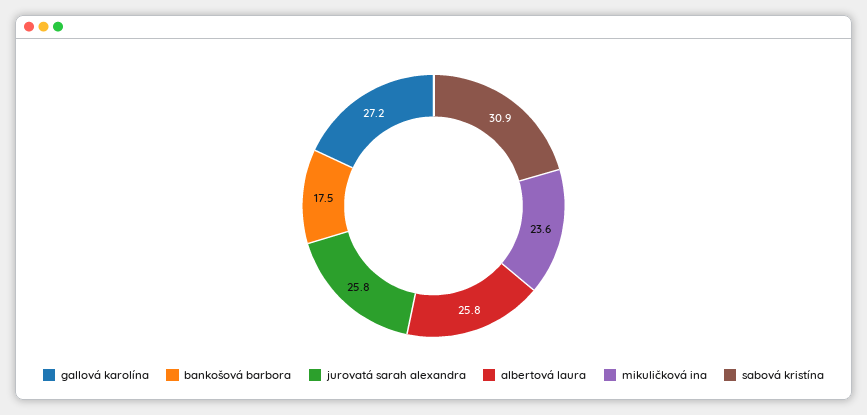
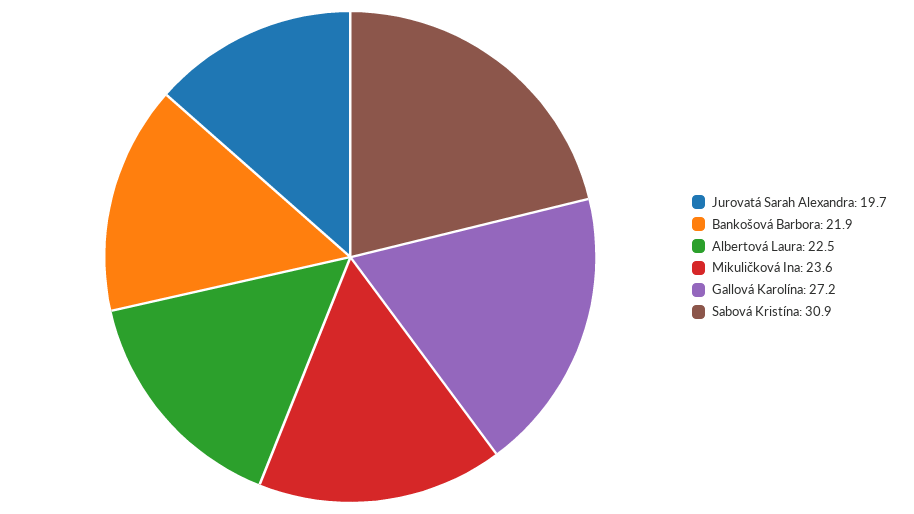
  {
    "gallová karolína": 27.2,
-   "bankošová barbora": 17.5,
+   "bankošová barbora": 21.9,
-   "jurovatá sarah alexandra": 25.8,
+   "jurovatá sarah alexandra": 19.7,
-   "albertová laura": 25.8,
+   "albertová laura": 22.5,
    "mikuličková ina": 23.6,
    "sabová kristína": 30.9
  }

